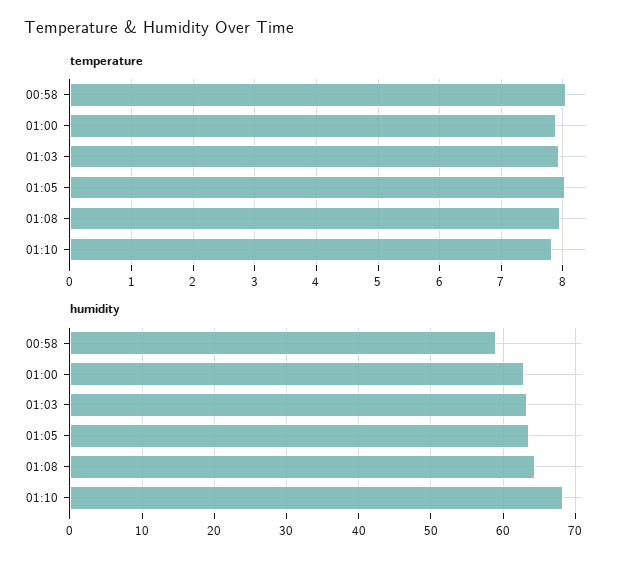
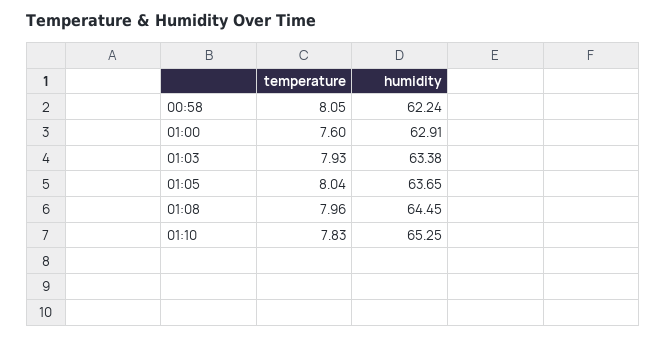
  {
    "temperature": {
      "00:58": 8.05,
-     "01:00": 7.9,
+     "01:00": 7.6,
      "01:03": 7.93,
      "01:05": 8.04,
      "01:08": 7.96,
      "01:10": 7.83
    },
    "humidity": {
-     "00:58": 59,
+     "00:58": 62.24,
      "01:00": 62.91,
      "01:03": 63.38,
      "01:05": 63.65,
      "01:08": 64.45,
-     "01:10": 68
+     "01:10": 65.25
    }
  }

